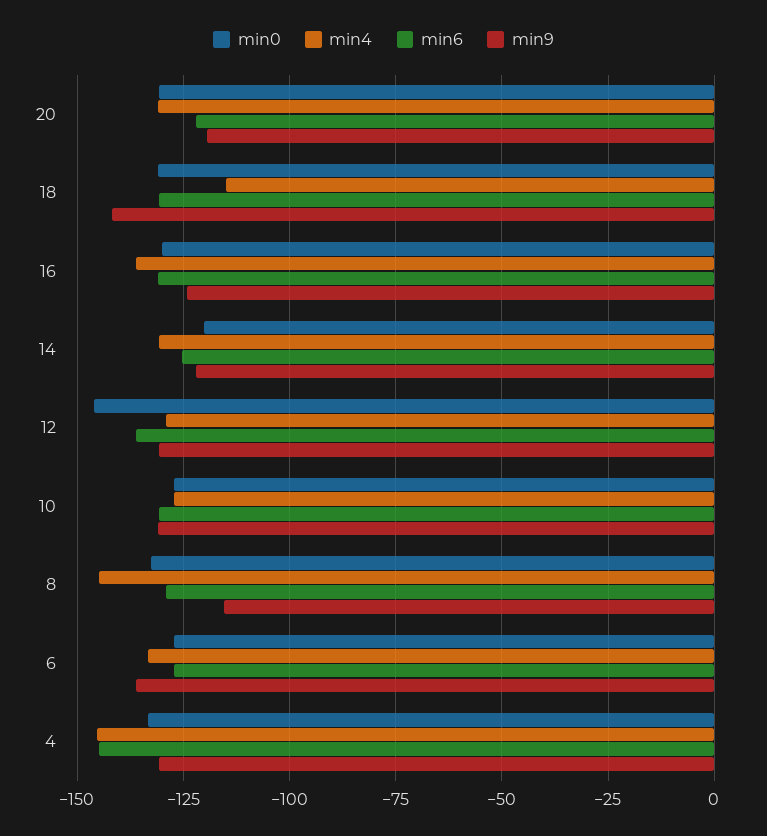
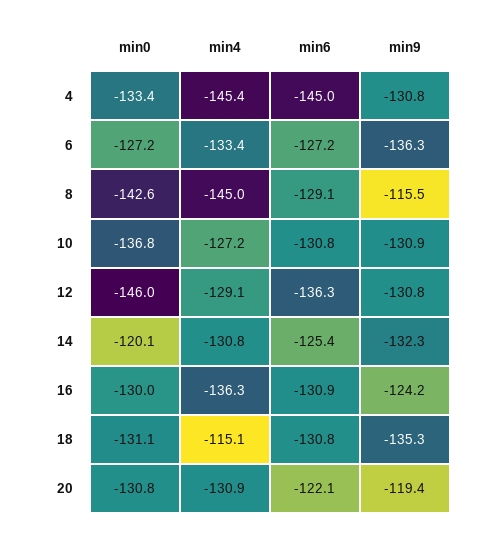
  {
    "min0": {
      "20": -130.8,
      "18": -131.1,
      "16": -130,
      "14": -120.1,
      "12": -146,
-     "10": -127.5,
+     "10": -136.8,
-     "8": -132.5,
+     "8": -142.6,
      "6": -127.2,
      "4": -133.4
    },
    "min4": {
      "20": -130.9,
      "18": -115.1,
      "16": -136.3,
      "14": -130.8,
      "12": -129.1,
      "10": -127.2,
      "8": -145,
      "6": -133.4,
      "4": -145.4
    },
    "min6": {
      "20": -122.1,
      "18": -130.8,
      "16": -130.9,
      "14": -125.4,
      "12": -136.3,
      "10": -130.8,
      "8": -129.1,
      "6": -127.2,
      "4": -145
    },
    "min9": {
      "20": -119.4,
-     "18": -142.5,
+     "18": -135.3,
      "16": -124.2,
-     "14": -122.5,
+     "14": -132.3,
      "12": -130.8,
      "10": -130.9,
      "8": -115.5,
      "6": -136.3,
      "4": -130.8
    }
  }

